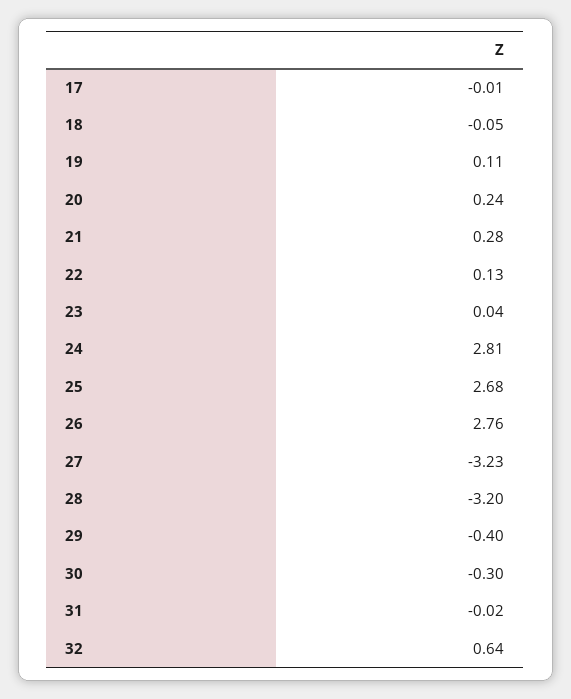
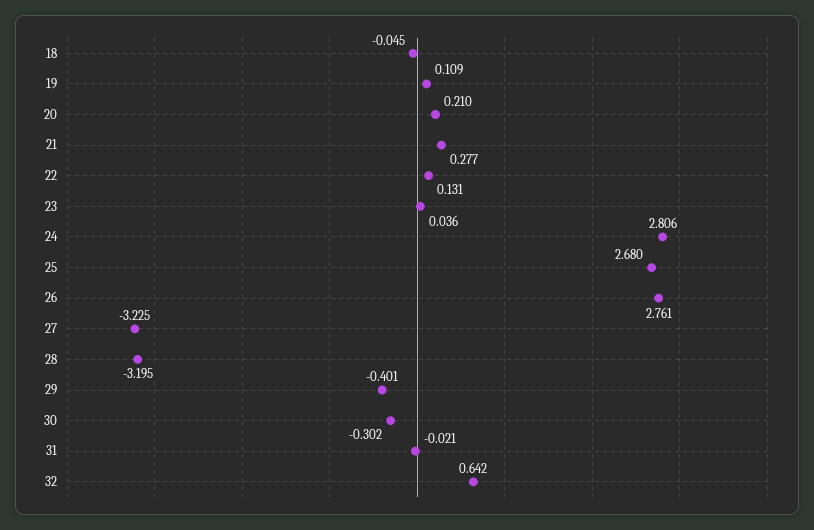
  {
-   "17": -0.01,
    "18": -0.045,
    "19": 0.109,
-   "20": 0.24,
+   "20": 0.21,
    "21": 0.277,
    "22": 0.131,
    "23": 0.036,
    "24": 2.806,
    "25": 2.68,
    "26": 2.761,
    "27": -3.225,
    "28": -3.195,
    "29": -0.401,
    "30": -0.302,
    "31": -0.021,
    "32": 0.642
  }

